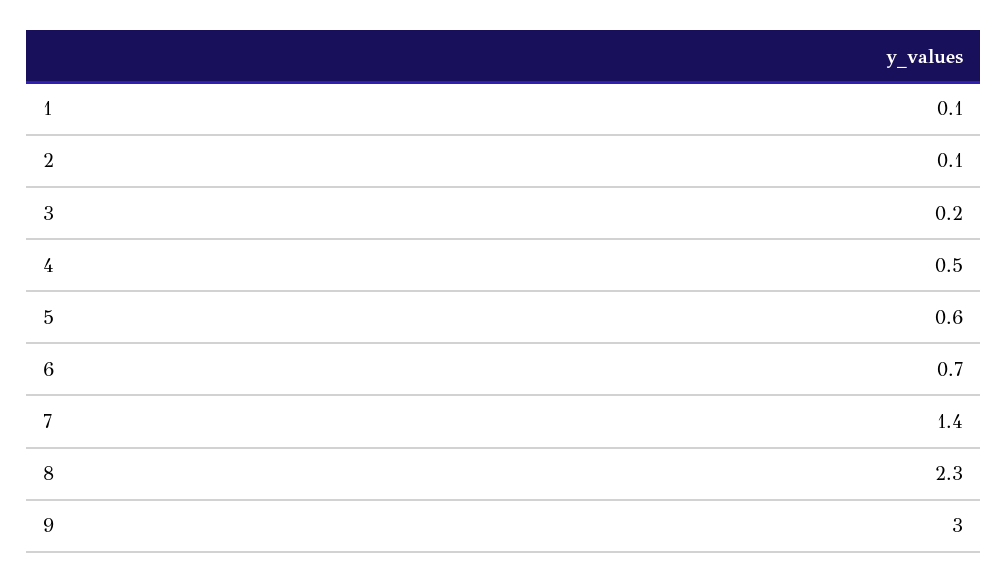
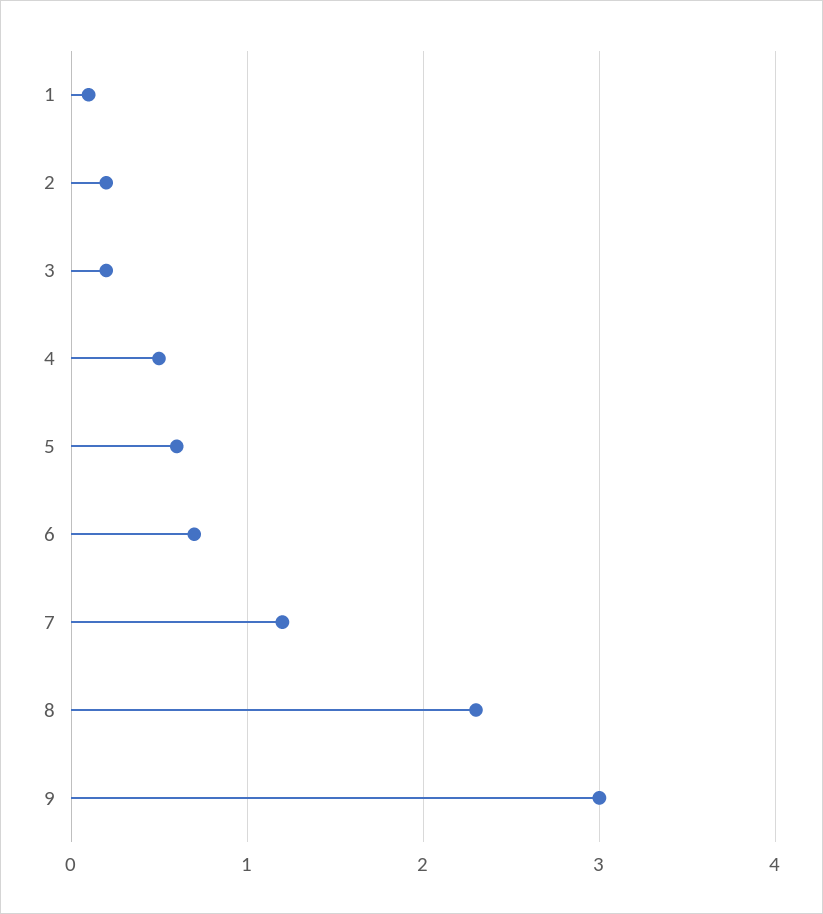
  {
    "1": 0.1,
-   "2": 0.1,
+   "2": 0.2,
    "3": 0.2,
    "4": 0.5,
    "5": 0.6,
    "6": 0.7,
-   "7": 1.4,
+   "7": 1.2,
    "8": 2.3,
    "9": 3
  }

